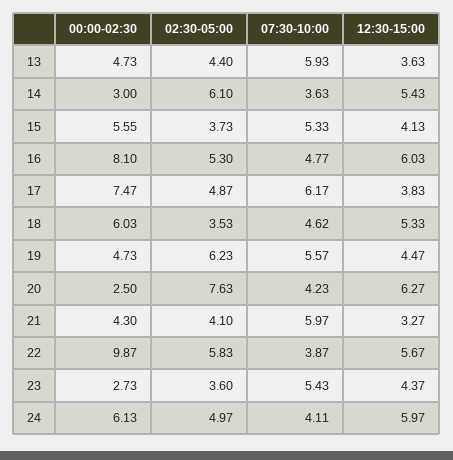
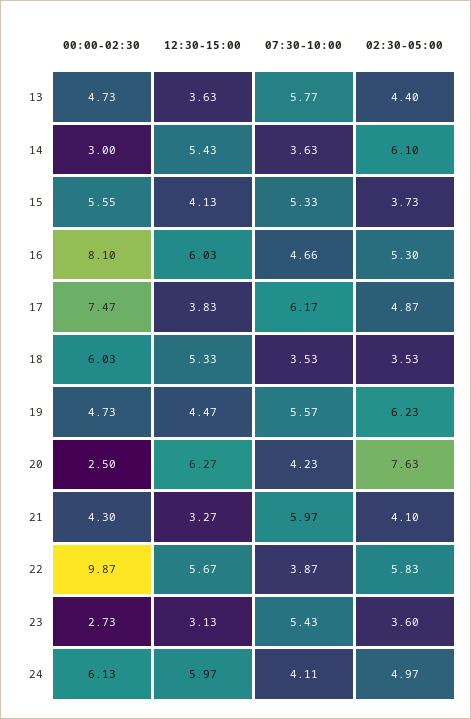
  {
    "00:00-02:30": {
      "13": 4.73,
      "14": 3,
      "15": 5.55,
      "16": 8.1,
      "17": 7.47,
      "18": 6.03,
      "19": 4.73,
      "20": 2.5,
      "21": 4.3,
      "22": 9.87,
      "23": 2.73,
      "24": 6.13
    },
    "02:30-05:00": {
      "13": 4.4,
      "14": 6.1,
      "15": 3.73,
      "16": 5.3,
      "17": 4.87,
      "18": 3.53,
      "19": 6.23,
      "20": 7.63,
      "21": 4.1,
      "22": 5.83,
      "23": 3.6,
      "24": 4.97
    },
    "07:30-10:00": {
-     "13": 5.93,
+     "13": 5.77,
      "14": 3.63,
      "15": 5.33,
-     "16": 4.77,
+     "16": 4.66,
      "17": 6.17,
-     "18": 4.62,
+     "18": 3.53,
      "19": 5.57,
      "20": 4.23,
      "21": 5.97,
      "22": 3.87,
      "23": 5.43,
      "24": 4.11
    },
    "12:30-15:00": {
      "13": 3.63,
      "14": 5.43,
      "15": 4.13,
      "16": 6.03,
      "17": 3.83,
      "18": 5.33,
      "19": 4.47,
      "20": 6.27,
      "21": 3.27,
      "22": 5.67,
-     "23": 4.37,
+     "23": 3.13,
      "24": 5.97
    }
  }

